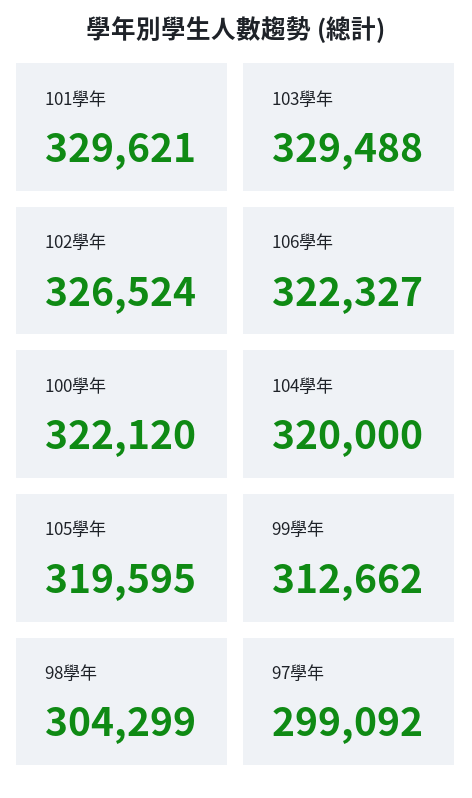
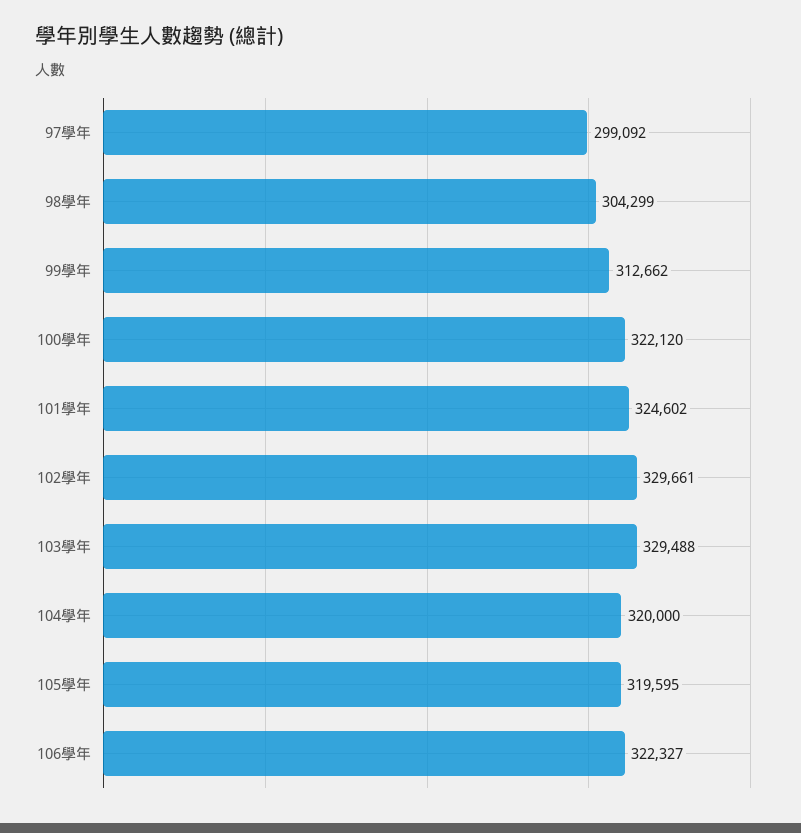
  {
-   "101學年": 329621,
+   "101學年": 324602,
    "103學年": 329488,
-   "102學年": 326524,
+   "102學年": 329661,
    "106學年": 322327,
    "100學年": 322120,
    "104學年": 320000,
    "105學年": 319595,
    "99學年": 312662,
    "98學年": 304299,
    "97學年": 299092
  }

